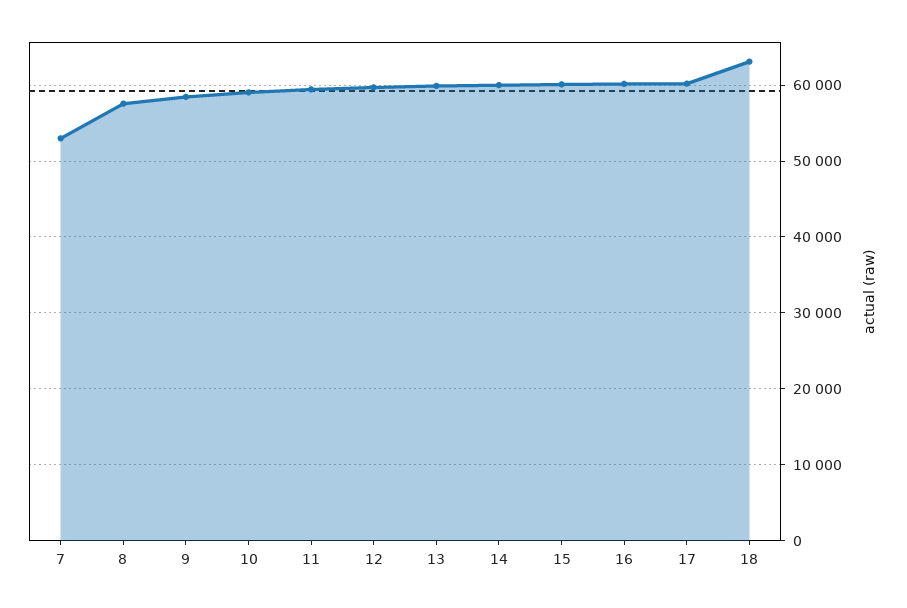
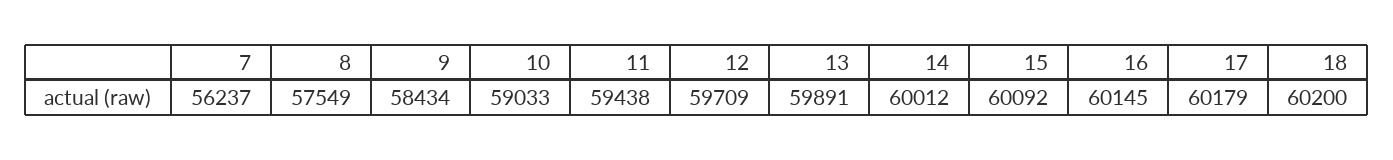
  {
-   "7": 53000,
+   "7": 56237,
    "8": 57549,
    "9": 58434,
    "10": 59033,
    "11": 59438,
    "12": 59709,
    "13": 59891,
    "14": 60012,
    "15": 60092,
    "16": 60145,
    "17": 60179,
-   "18": 63000
+   "18": 60200
  }

